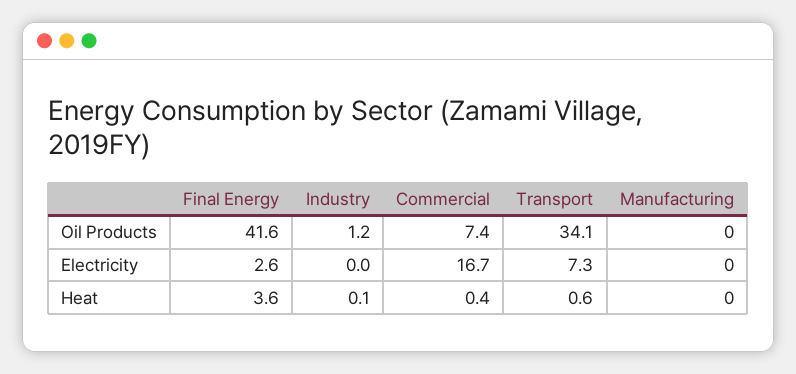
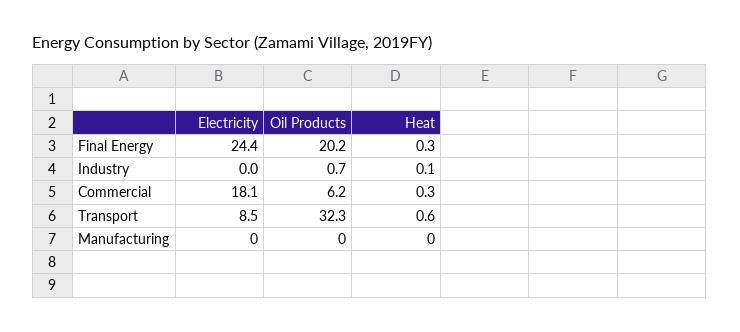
  {
    "Final Energy": {
-     "Oil Products": 41.6,
+     "Oil Products": 20.2,
-     "Electricity": 2.6,
+     "Electricity": 24.4,
-     "Heat": 3.6
+     "Heat": 0.3
    },
    "Industry": {
-     "Oil Products": 1.2,
+     "Oil Products": 0.7,
      "Electricity": 0,
      "Heat": 0.1
    },
    "Commercial": {
-     "Oil Products": 7.4,
+     "Oil Products": 6.2,
-     "Electricity": 16.7,
+     "Electricity": 18.1,
-     "Heat": 0.4
+     "Heat": 0.3
    },
    "Transport": {
-     "Oil Products": 34.1,
+     "Oil Products": 32.3,
-     "Electricity": 7.3,
+     "Electricity": 8.5,
      "Heat": 0.6
    },
    "Manufacturing": {
      "Oil Products": 0,
      "Electricity": 0,
      "Heat": 0
    }
  }

